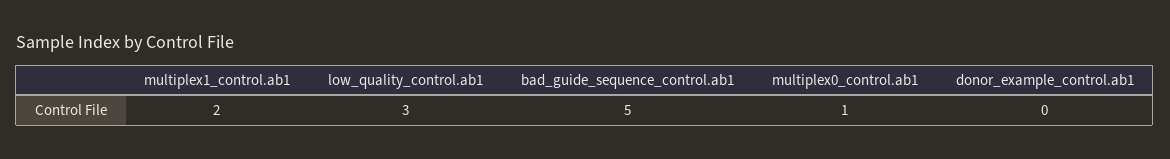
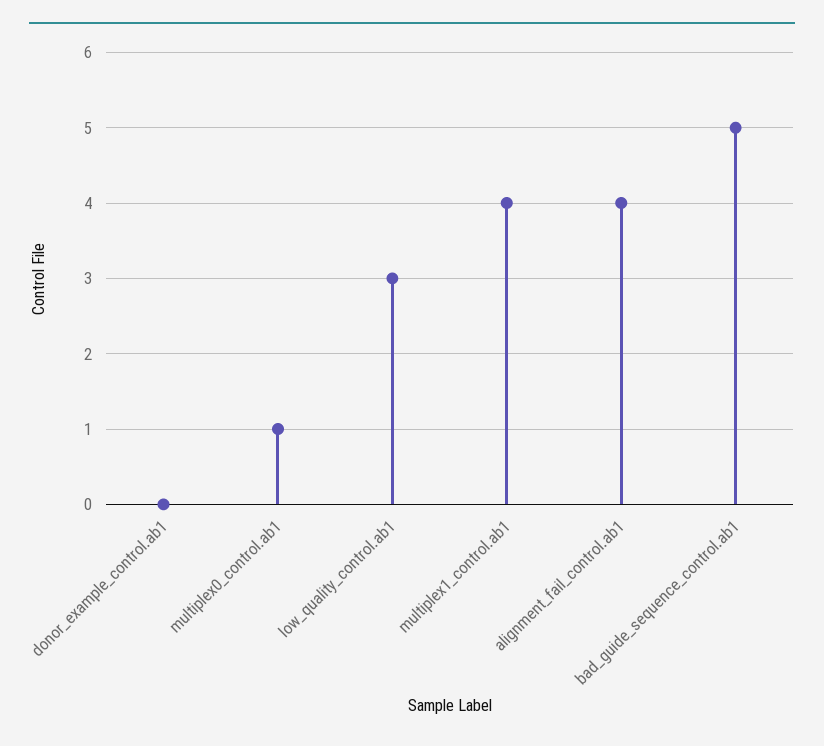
  {
-   "multiplex1_control.ab1": 2,
+   "multiplex1_control.ab1": 4,
    "low_quality_control.ab1": 3,
    "bad_guide_sequence_control.ab1": 5,
    "multiplex0_control.ab1": 1,
-   "donor_example_control.ab1": 0
+   "donor_example_control.ab1": 0,
+   "alignment_fail_control.ab1": 4
  }

